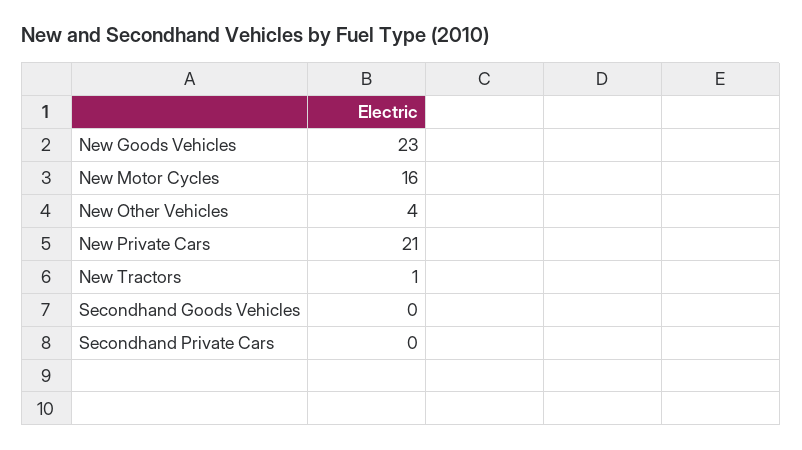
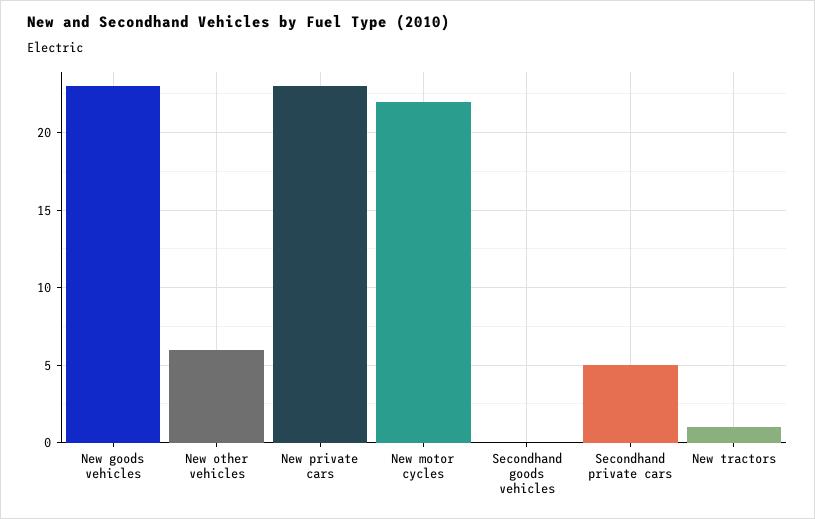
  {
    "New Goods Vehicles": 23,
-   "New Motor Cycles": 16,
+   "New Motor Cycles": 22,
-   "New Other Vehicles": 4,
+   "New Other Vehicles": 6,
-   "New Private Cars": 21,
+   "New Private Cars": 23,
    "New Tractors": 1,
    "Secondhand Goods Vehicles": 0,
-   "Secondhand Private Cars": 0
+   "Secondhand Private Cars": 5
  }

